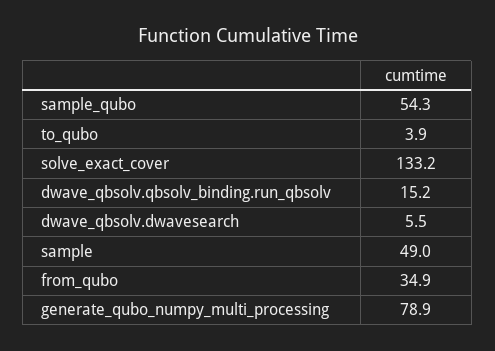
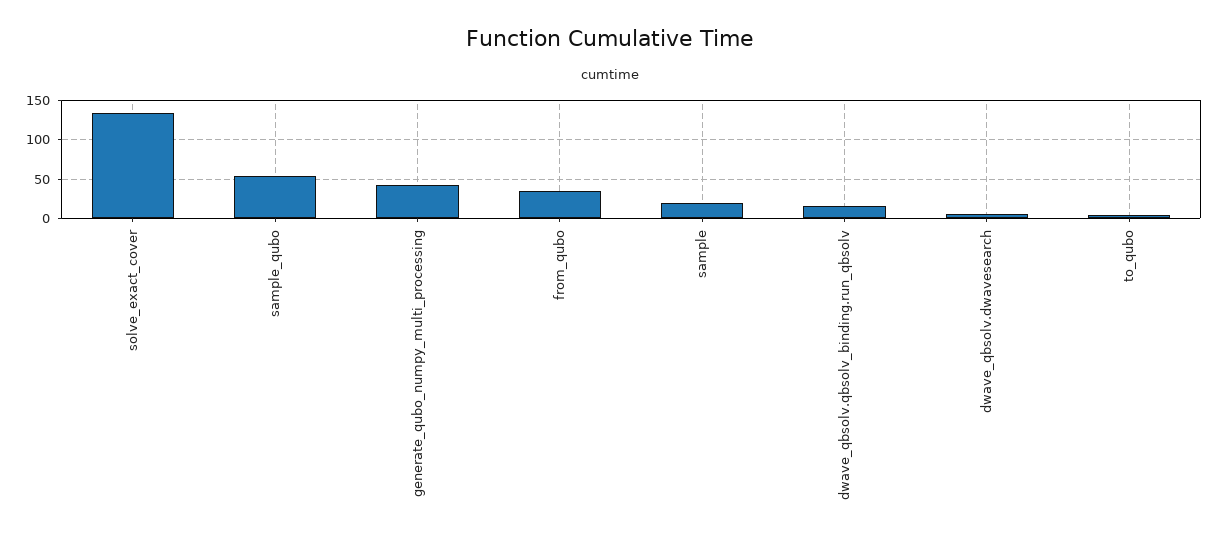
  {
    "sample_qubo": 54.3,
    "to_qubo": 3.9,
    "solve_exact_cover": 133.2,
    "dwave_qbsolv.qbsolv_binding.run_qbsolv": 15.2,
    "dwave_qbsolv.dwavesearch": 5.5,
-   "sample": 49,
+   "sample": 20,
    "from_qubo": 34.9,
-   "generate_qubo_numpy_multi_processing": 78.9
+   "generate_qubo_numpy_multi_processing": 40
  }

